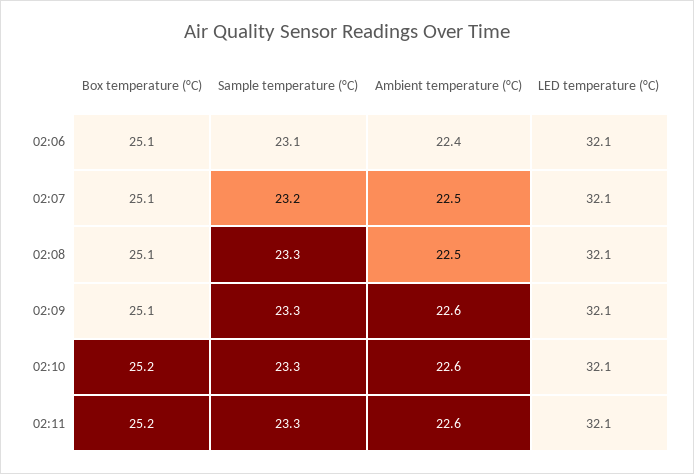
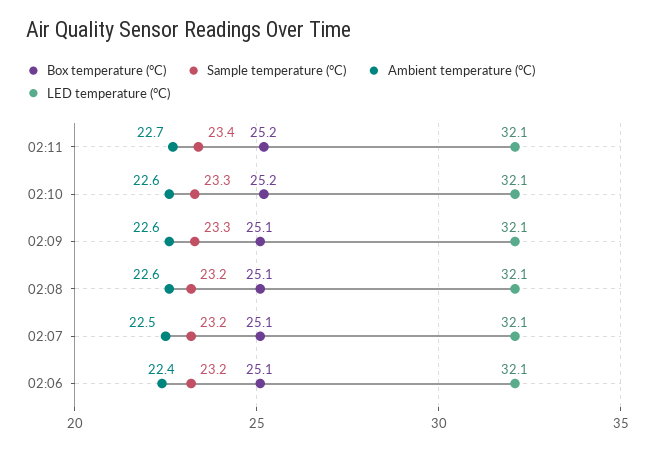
  {
    "Box temperature (°C)": {
      "02:06": 25.1,
      "02:07": 25.1,
      "02:08": 25.1,
      "02:09": 25.1,
      "02:10": 25.2,
      "02:11": 25.2
    },
    "Sample temperature (°C)": {
-     "02:06": 23.1,
+     "02:06": 23.2,
      "02:07": 23.2,
-     "02:08": 23.3,
+     "02:08": 23.2,
      "02:09": 23.3,
      "02:10": 23.3,
-     "02:11": 23.3
+     "02:11": 23.4
    },
    "Ambient temperature (°C)": {
      "02:06": 22.4,
      "02:07": 22.5,
-     "02:08": 22.5,
+     "02:08": 22.6,
      "02:09": 22.6,
      "02:10": 22.6,
-     "02:11": 22.6
+     "02:11": 22.7
    },
    "LED temperature (°C)": {
      "02:06": 32.1,
      "02:07": 32.1,
      "02:08": 32.1,
      "02:09": 32.1,
      "02:10": 32.1,
      "02:11": 32.1
    }
  }

